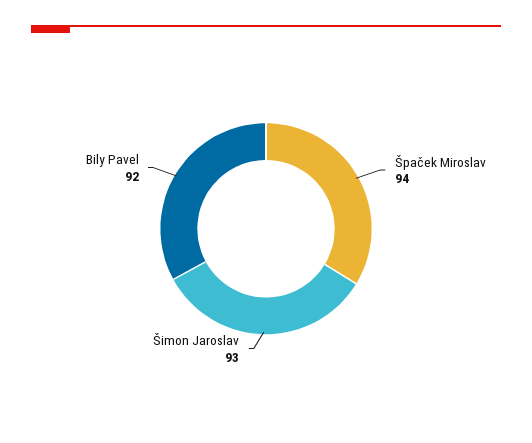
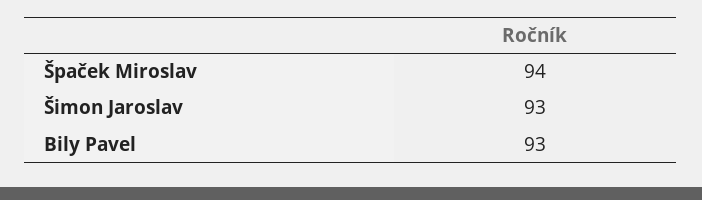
  {
    "Špaček Miroslav": 94,
    "Šimon Jaroslav": 93,
-   "Bily Pavel": 92
+   "Bily Pavel": 93
  }

